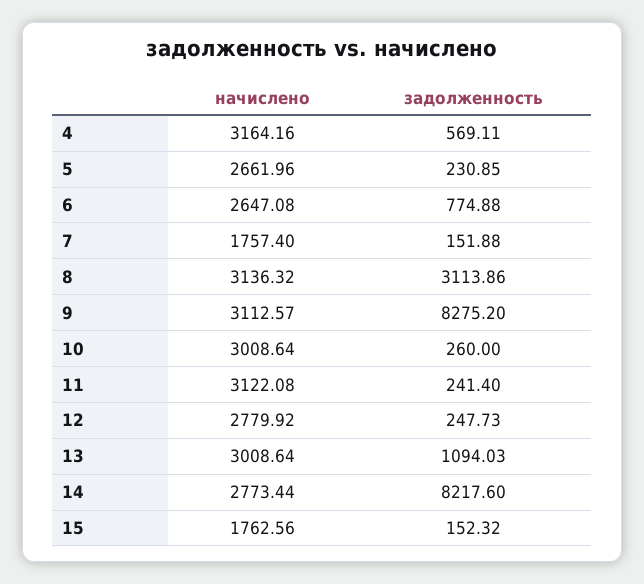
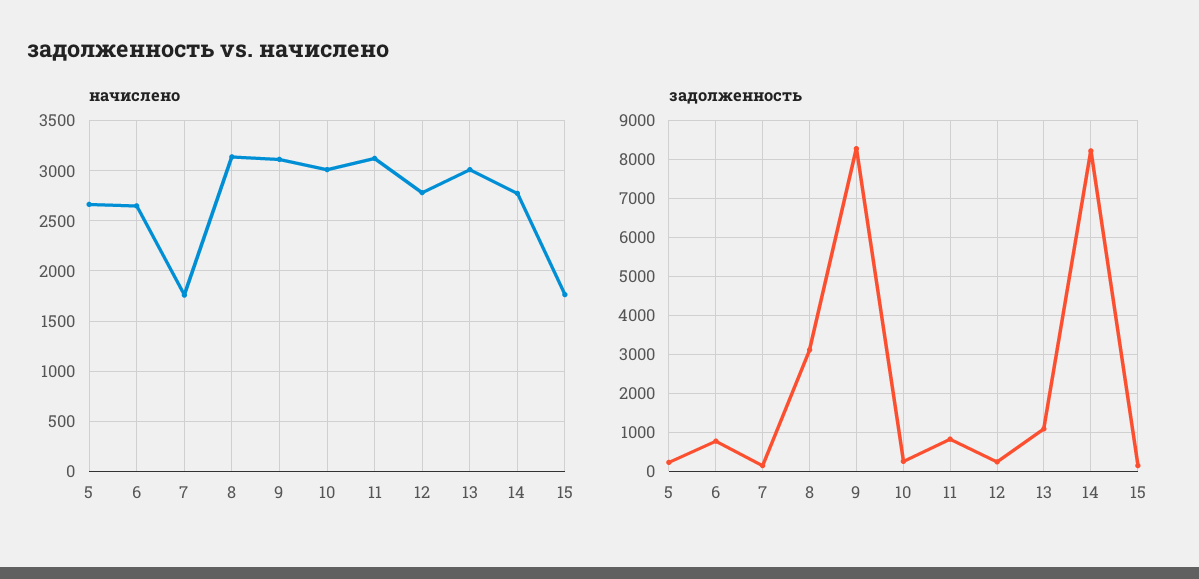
  {
    "начислено": {
-     "4": 3164.16,
      "5": 2661.96,
      "6": 2647.08,
      "7": 1757.4,
      "8": 3136.32,
      "9": 3112.57,
      "10": 3008.64,
      "11": 3122.08,
      "12": 2779.92,
      "13": 3008.64,
      "14": 2773.44,
      "15": 1762.56
    },
    "задолженность": {
-     "4": 569.11,
      "5": 230.85,
      "6": 774.88,
      "7": 151.88,
      "8": 3113.86,
      "9": 8275.2,
      "10": 260,
-     "11": 241.4,
+     "11": 800,
      "12": 247.73,
      "13": 1094.03,
      "14": 8217.6,
      "15": 152.32
    }
  }

